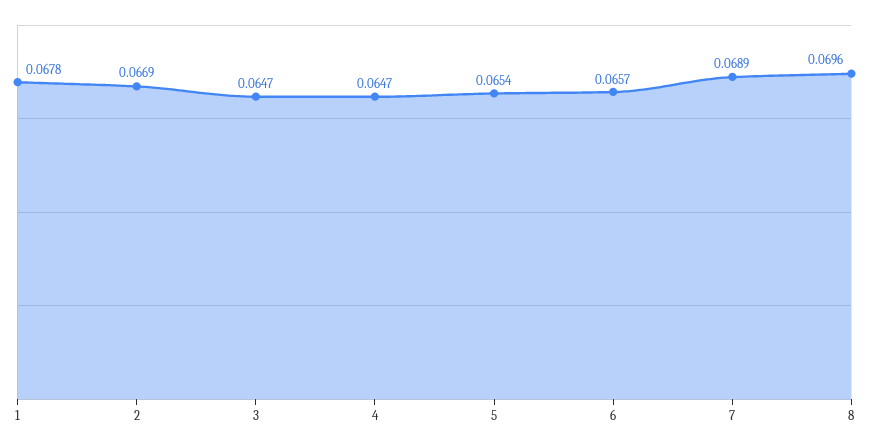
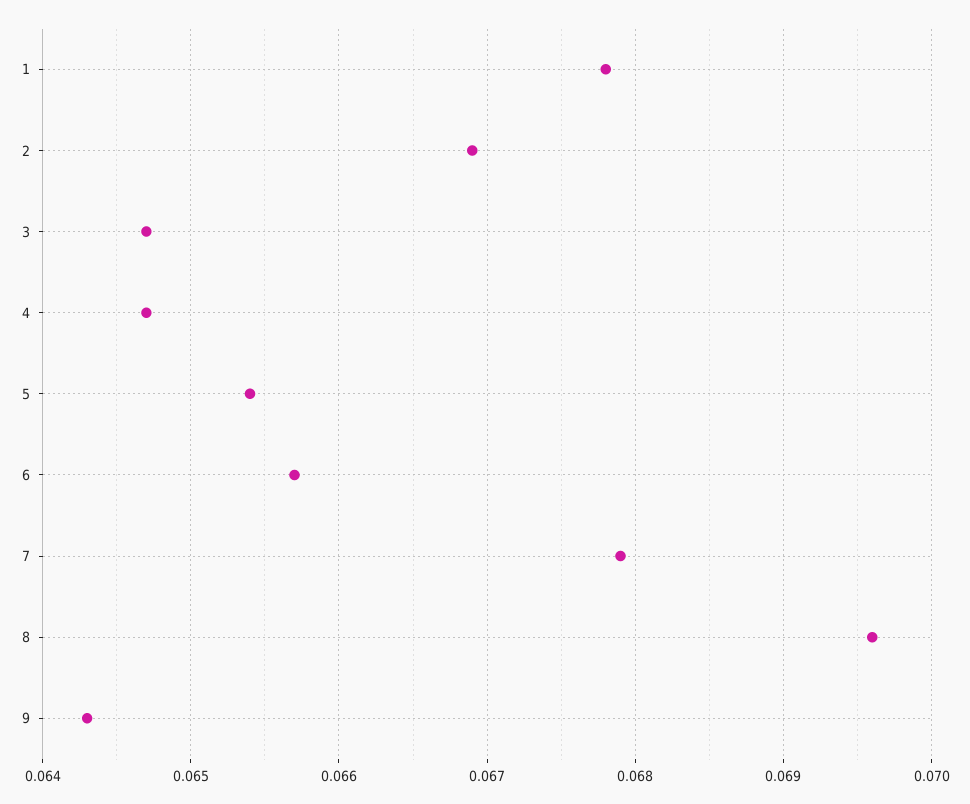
  {
    "1": 0.0678,
    "2": 0.0669,
    "3": 0.0647,
    "4": 0.0647,
    "5": 0.0654,
    "6": 0.0657,
-   "7": 0.0689,
+   "7": 0.0679,
-   "8": 0.0696
+   "8": 0.0696,
+   "9": 0.0643
  }

